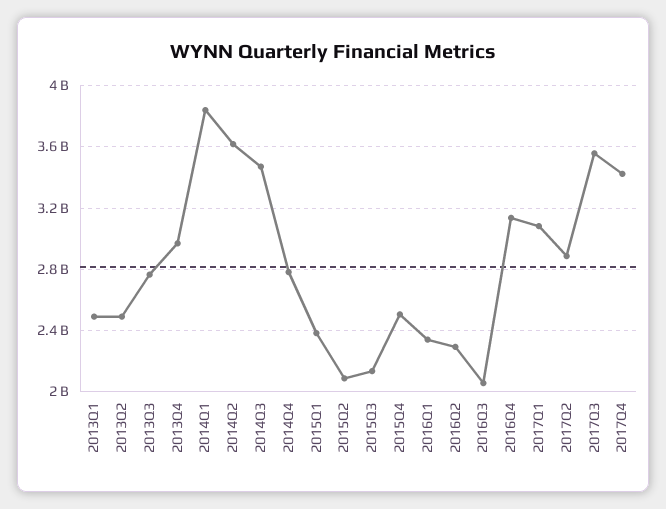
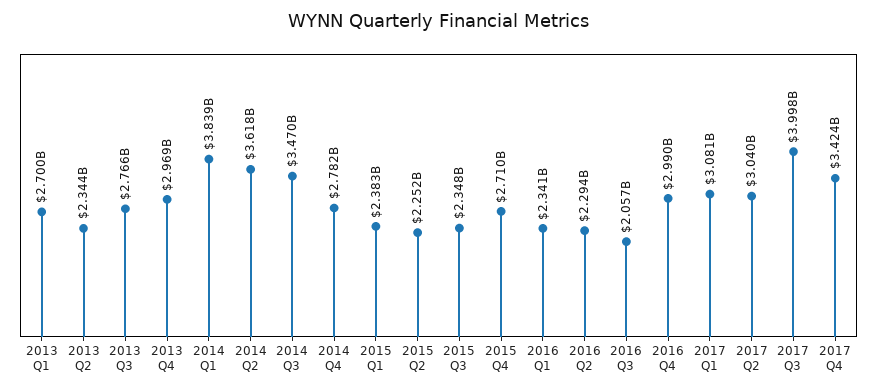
  {
-   "2013Q1": 2500000000,
+   "2013Q1": 2700000000,
-   "2013Q2": 2500000000,
+   "2013Q2": 2344000000,
    "2013Q3": 2766000000,
    "2013Q4": 2969000000,
    "2014Q1": 3839000000,
    "2014Q2": 3618000000,
    "2014Q3": 3470000000,
    "2014Q4": 2782000000,
    "2015Q1": 2383000000,
-   "2015Q2": 2100000000,
+   "2015Q2": 2252000000,
-   "2015Q3": 2150000000,
+   "2015Q3": 2348000000,
-   "2015Q4": 2500000000,
+   "2015Q4": 2710000000,
    "2016Q1": 2341000000,
    "2016Q2": 2294000000,
    "2016Q3": 2057000000,
-   "2016Q4": 3150000000,
+   "2016Q4": 2990000000,
    "2017Q1": 3081000000,
-   "2017Q2": 2900000000,
+   "2017Q2": 3040000000,
-   "2017Q3": 3550000000,
+   "2017Q3": 3998000000,
    "2017Q4": 3424000000
  }

